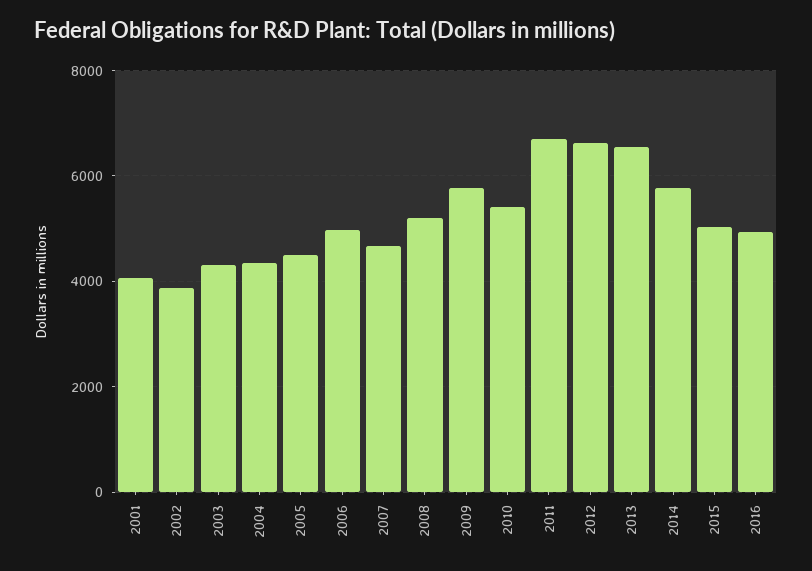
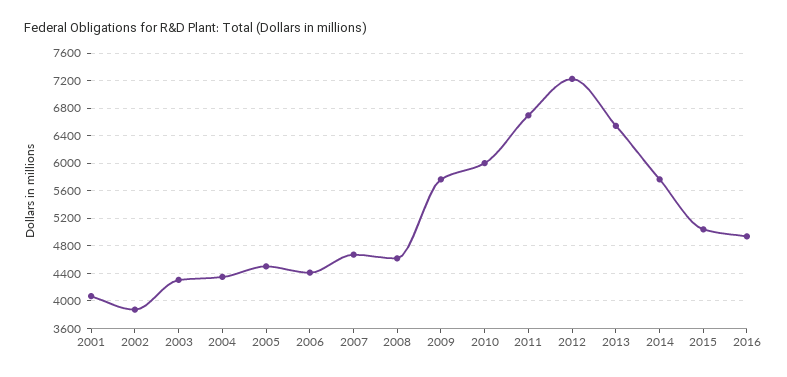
  {
    "2001": 4100,
    "2002": 3900,
    "2003": 4300,
    "2004": 4300,
    "2005": 4500,
-   "2006": 5000,
+   "2006": 4400,
    "2007": 4700,
-   "2008": 5200,
+   "2008": 4600,
    "2009": 5800,
-   "2010": 5400,
+   "2010": 6000,
    "2011": 6700,
-   "2012": 6600,
+   "2012": 7200,
    "2013": 6500,
    "2014": 5800,
    "2015": 5000,
    "2016": 4900
  }

